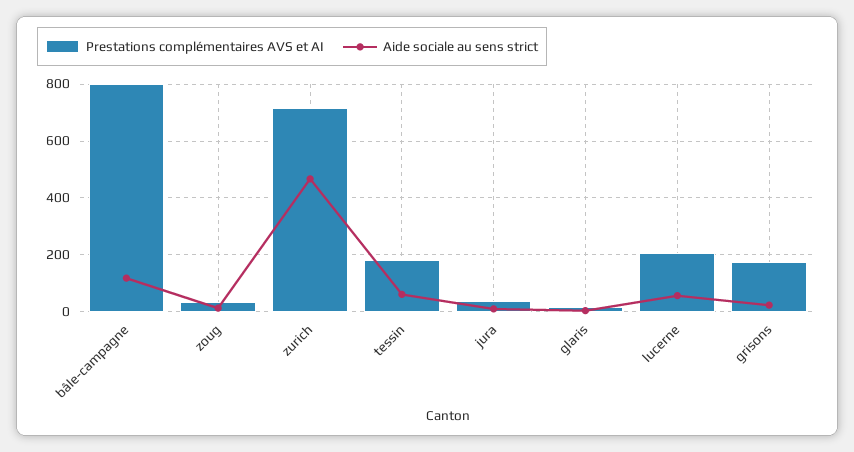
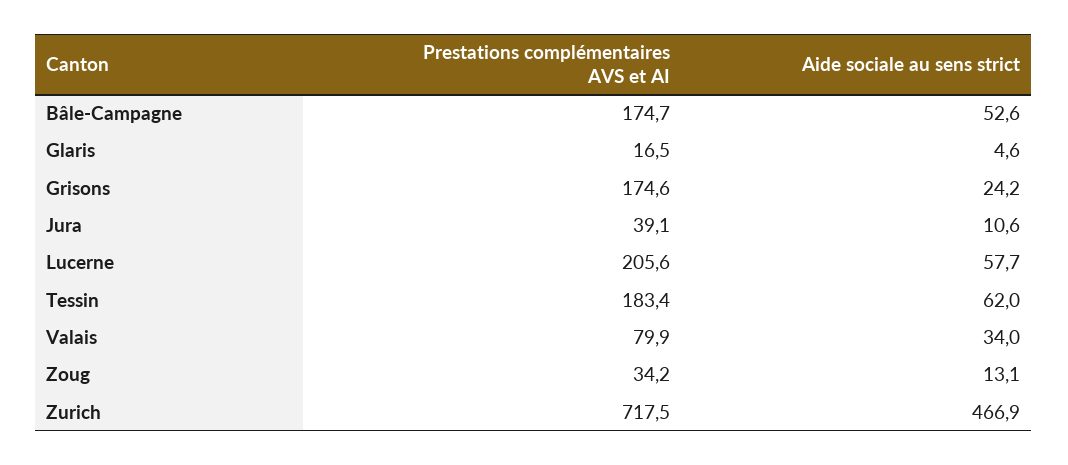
  {
    "Prestations complémentaires AVS et AI": {
-     "bâle-campagne": 800,
+     "bâle-campagne": 174.7,
      "zoug": 34.2,
      "zurich": 717.5,
      "tessin": 183.4,
      "jura": 39.1,
      "glaris": 16.5,
      "lucerne": 205.6,
-     "grisons": 174.6
+     "grisons": 174.6,
+     "Valais": 79.9
    },
    "Aide sociale au sens strict": {
-     "bâle-campagne": 125,
+     "bâle-campagne": 52.6,
      "zoug": 13.1,
      "zurich": 466.9,
      "tessin": 62,
      "jura": 10.6,
      "glaris": 4.6,
      "lucerne": 57.7,
-     "grisons": 24.2
+     "grisons": 24.2,
+     "Valais": 34
    }
  }

